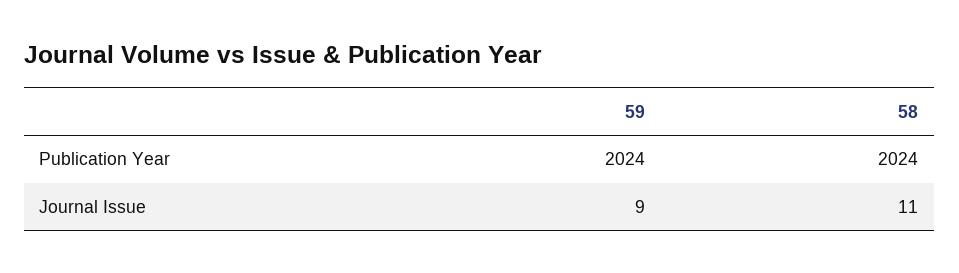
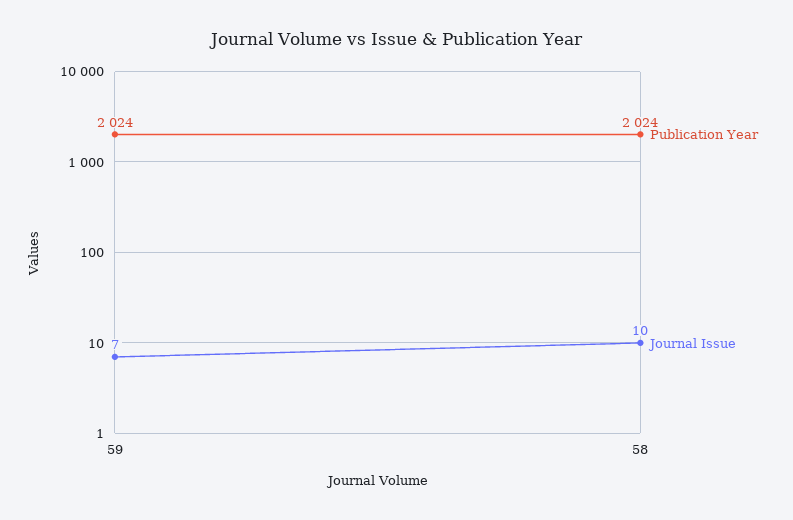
  {
    "Publication Year": {
      "59": 2024,
      "58": 2024
    },
    "Journal Issue": {
-     "59": 9,
+     "59": 7,
-     "58": 11
+     "58": 10
    }
  }

